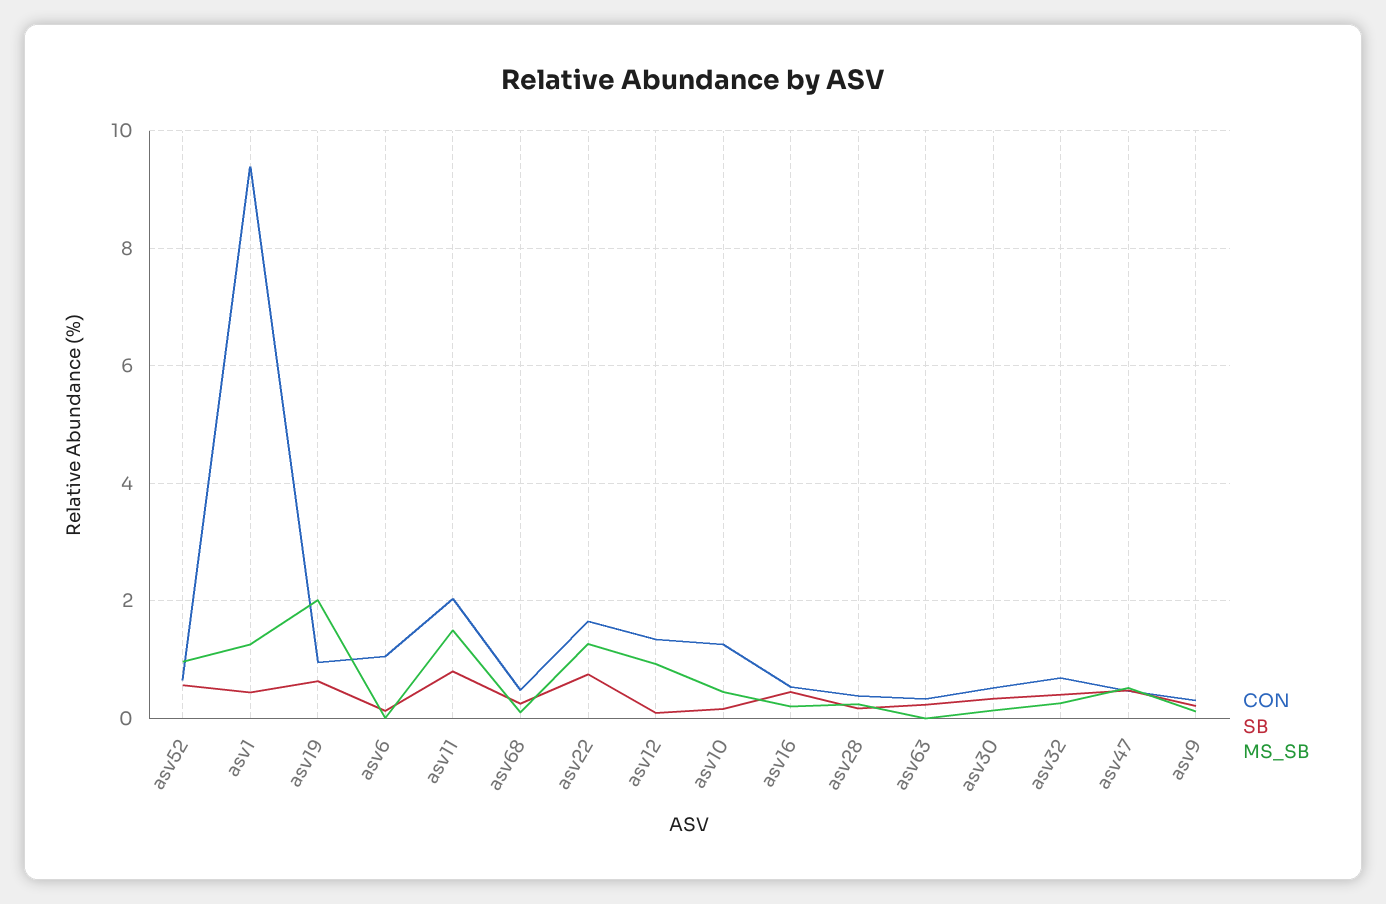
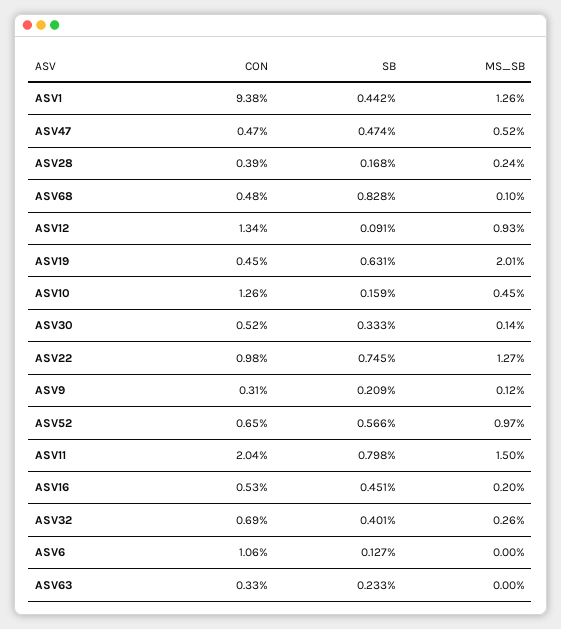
  {
    "CON": {
      "asv52": 0.65,
      "asv1": 9.38,
-     "asv19": 1,
+     "asv19": 0.45,
      "asv6": 1.06,
      "asv11": 2.04,
      "asv68": 0.48,
-     "asv22": 1.6,
+     "asv22": 0.98,
      "asv12": 1.34,
      "asv10": 1.26,
      "asv16": 0.53,
      "asv28": 0.39,
      "asv63": 0.33,
      "asv30": 0.52,
      "asv32": 0.69,
      "asv47": 0.47,
      "asv9": 0.31
    },
    "SB": {
      "asv52": 0.566,
      "asv1": 0.442,
      "asv19": 0.631,
      "asv6": 0.127,
      "asv11": 0.798,
-     "asv68": 0.2,
+     "asv68": 0.828,
      "asv22": 0.745,
      "asv12": 0.091,
      "asv10": 0.159,
      "asv16": 0.451,
      "asv28": 0.168,
      "asv63": 0.233,
      "asv30": 0.333,
      "asv32": 0.401,
      "asv47": 0.474,
      "asv9": 0.209
    },
    "MS_SB": {
      "asv52": 0.97,
      "asv1": 1.26,
      "asv19": 2.01,
      "asv6": 0,
      "asv11": 1.5,
      "asv68": 0.1,
      "asv22": 1.27,
      "asv12": 0.93,
      "asv10": 0.45,
      "asv16": 0.2,
      "asv28": 0.24,
      "asv63": 0,
      "asv30": 0.14,
      "asv32": 0.26,
      "asv47": 0.52,
      "asv9": 0.12
    }
  }

